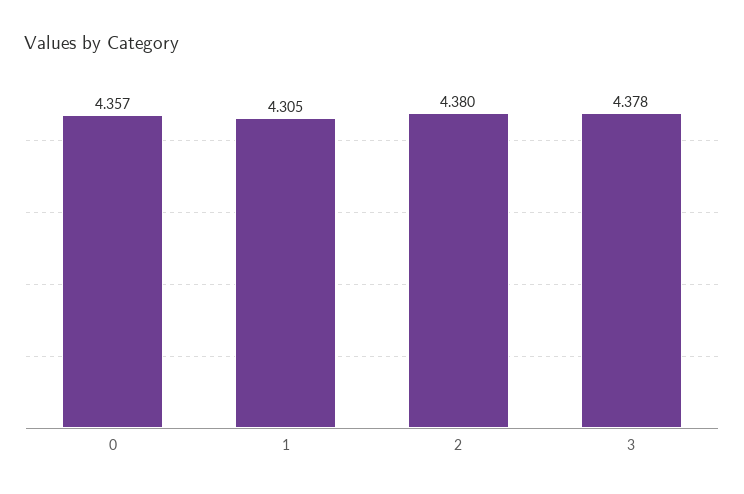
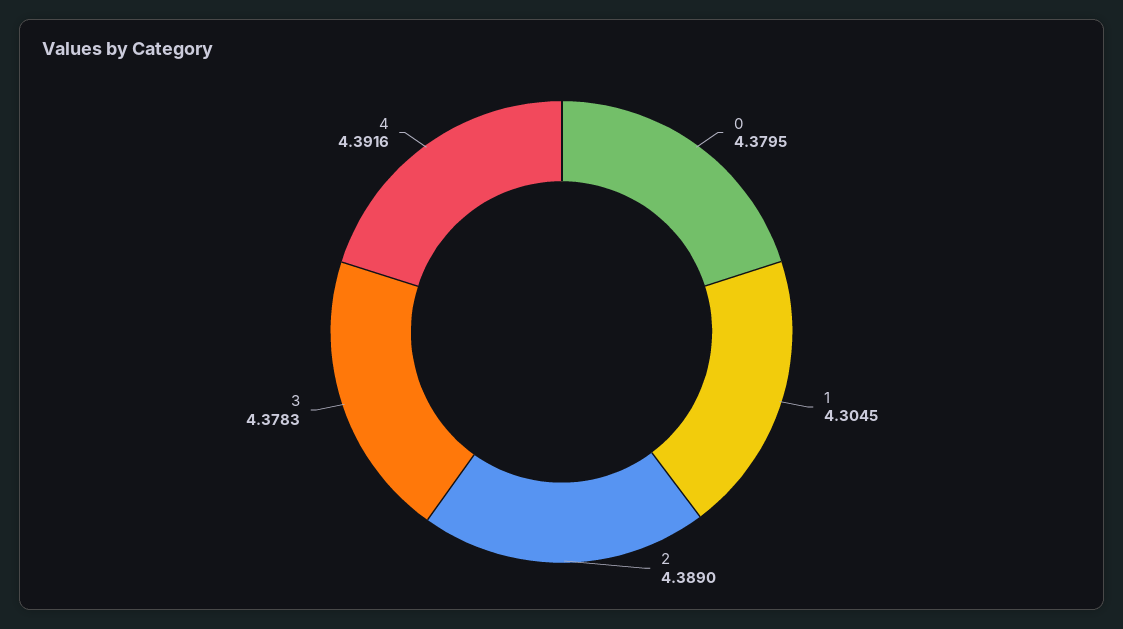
  {
-   "0": 4.357,
+   "0": 4.3795,
    "1": 4.3045,
-   "2": 4.38,
+   "2": 4.389,
-   "3": 4.3783
+   "3": 4.3783,
+   "4": 4.3916
  }

